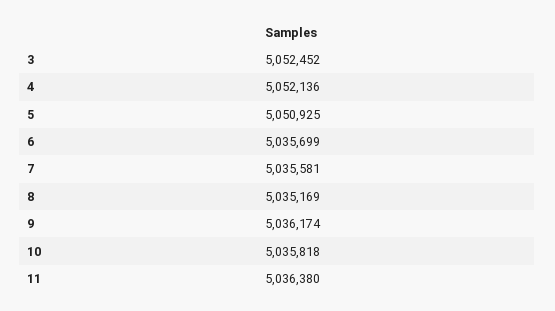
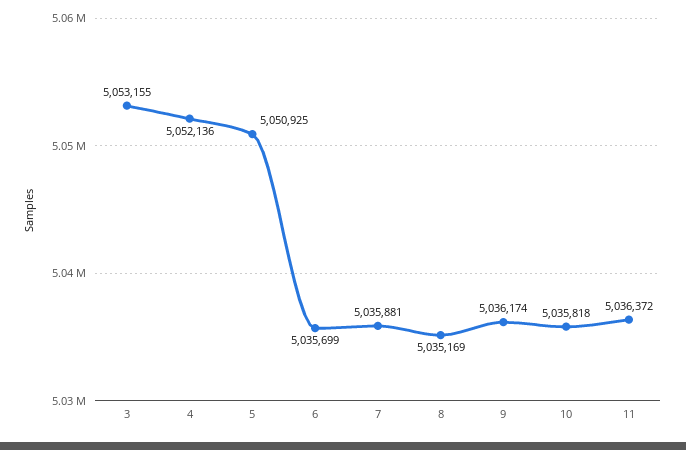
  {
-   "3": 5052452,
+   "3": 5053155,
    "4": 5052136,
    "5": 5050925,
    "6": 5035699,
-   "7": 5035581,
+   "7": 5035881,
    "8": 5035169,
    "9": 5036174,
    "10": 5035818,
-   "11": 5036380
+   "11": 5036372
  }

